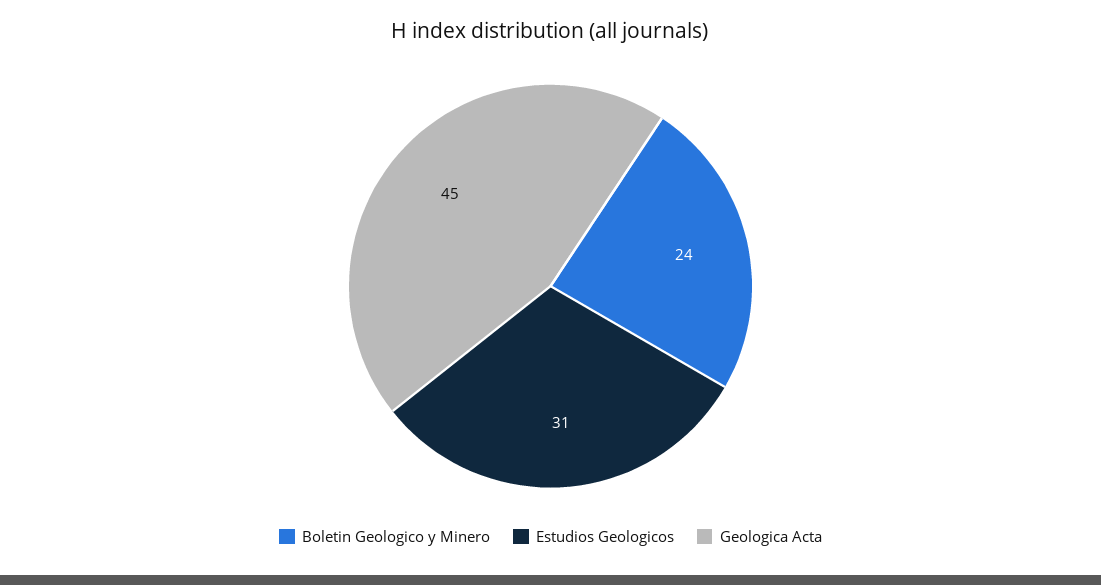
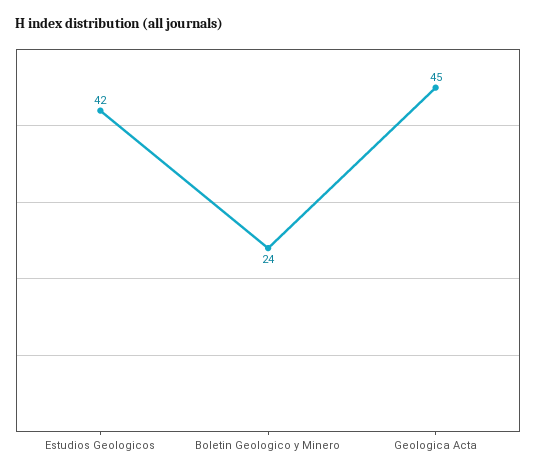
  {
    "Boletin Geologico y Minero": 24,
-   "Estudios Geologicos": 31,
+   "Estudios Geologicos": 42,
    "Geologica Acta": 45
  }

